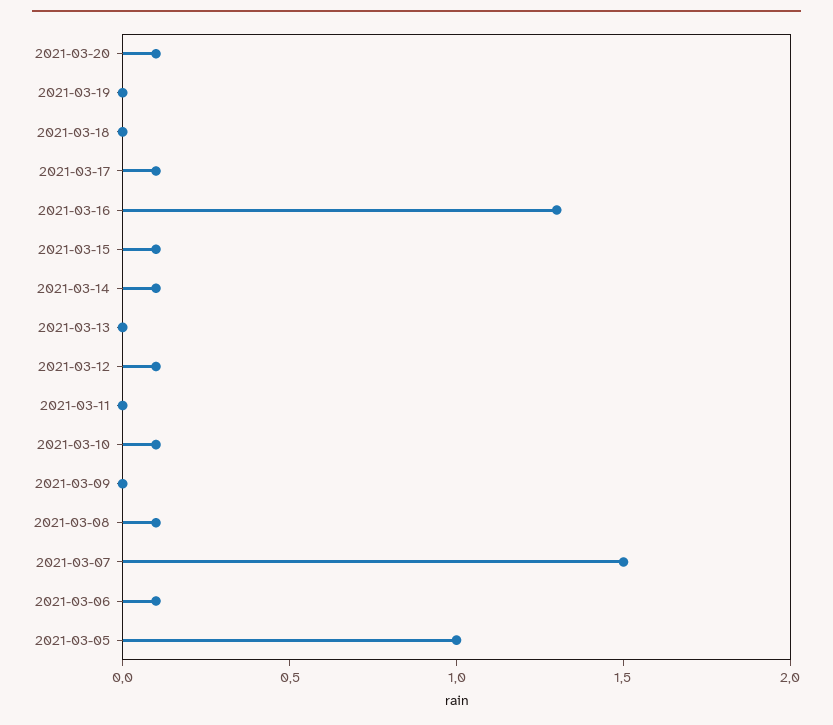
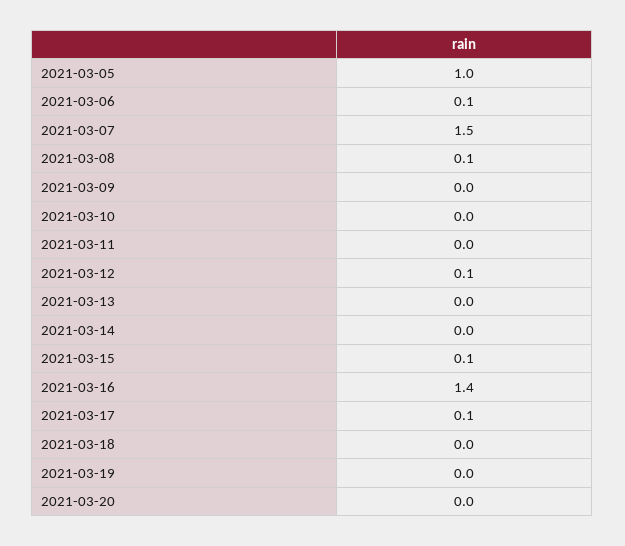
  {
-   "2021-03-20": 0.1,
+   "2021-03-20": 0,
    "2021-03-19": 0,
    "2021-03-18": 0,
    "2021-03-17": 0.1,
-   "2021-03-16": 1.3,
+   "2021-03-16": 1.4,
    "2021-03-15": 0.1,
-   "2021-03-14": 0.1,
+   "2021-03-14": 0,
    "2021-03-13": 0,
    "2021-03-12": 0.1,
    "2021-03-11": 0,
-   "2021-03-10": 0.1,
+   "2021-03-10": 0,
    "2021-03-09": 0,
    "2021-03-08": 0.1,
    "2021-03-07": 1.5,
    "2021-03-06": 0.1,
    "2021-03-05": 1
  }

